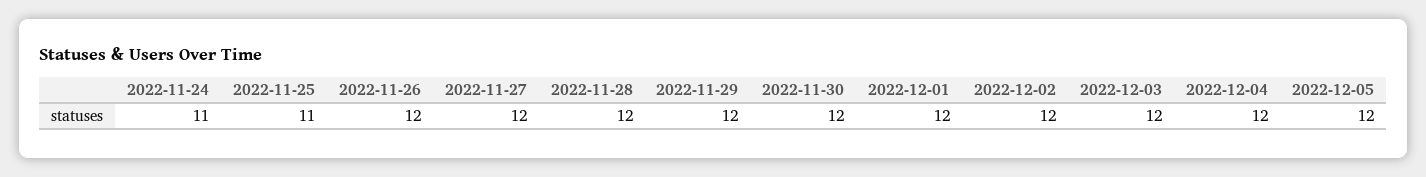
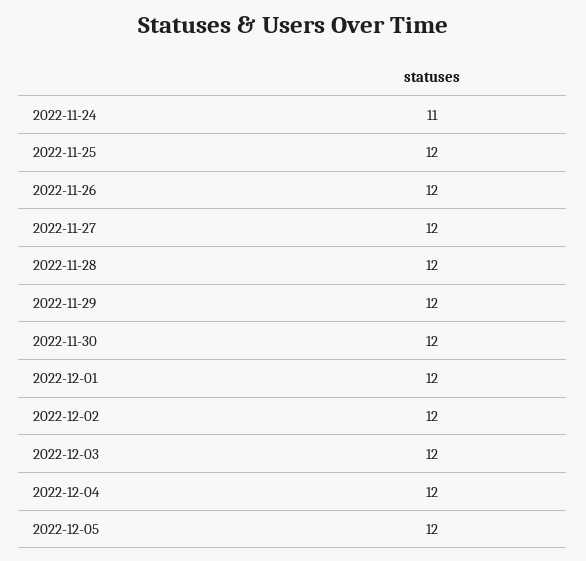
  {
    "2022-11-24": 11,
-   "2022-11-25": 11,
+   "2022-11-25": 12,
    "2022-11-26": 12,
    "2022-11-27": 12,
    "2022-11-28": 12,
    "2022-11-29": 12,
    "2022-11-30": 12,
    "2022-12-01": 12,
    "2022-12-02": 12,
    "2022-12-03": 12,
    "2022-12-04": 12,
    "2022-12-05": 12
  }

